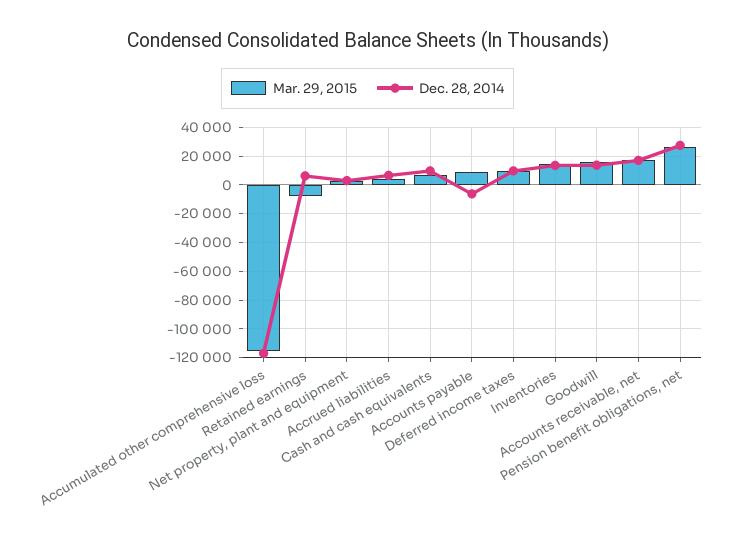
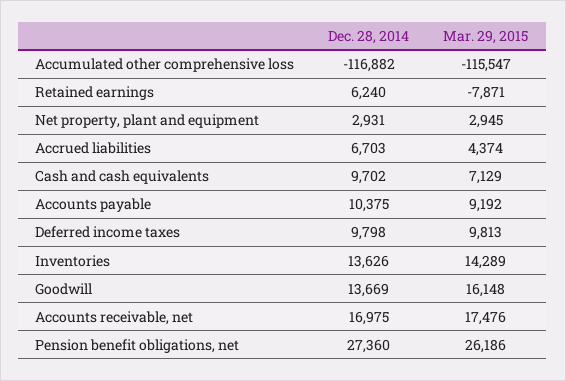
  {
    "Mar. 29, 2015": {
      "Accumulated other comprehensive loss": -115547,
      "Retained earnings": -7871,
      "Net property, plant and equipment": 2945,
      "Accrued liabilities": 4374,
      "Cash and cash equivalents": 7129,
      "Accounts payable": 9192,
      "Deferred income taxes": 9813,
      "Inventories": 14289,
      "Goodwill": 16148,
      "Accounts receivable, net": 17476,
      "Pension benefit obligations, net": 26186
    },
    "Dec. 28, 2014": {
      "Accumulated other comprehensive loss": -116882,
      "Retained earnings": 6240,
      "Net property, plant and equipment": 2931,
      "Accrued liabilities": 6703,
      "Cash and cash equivalents": 9702,
-     "Accounts payable": -5000,
+     "Accounts payable": 10375,
      "Deferred income taxes": 9798,
      "Inventories": 13626,
      "Goodwill": 13669,
      "Accounts receivable, net": 16975,
      "Pension benefit obligations, net": 27360
    }
  }

